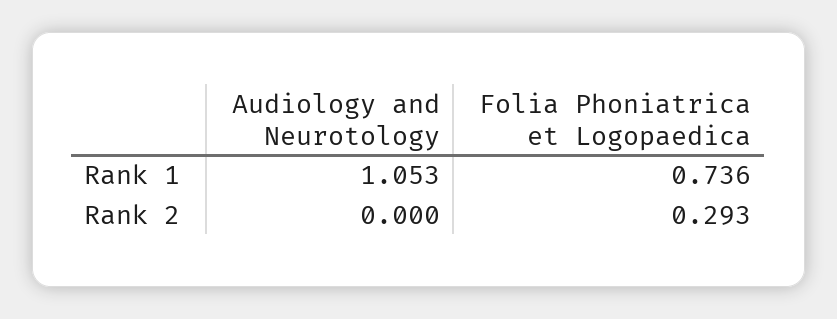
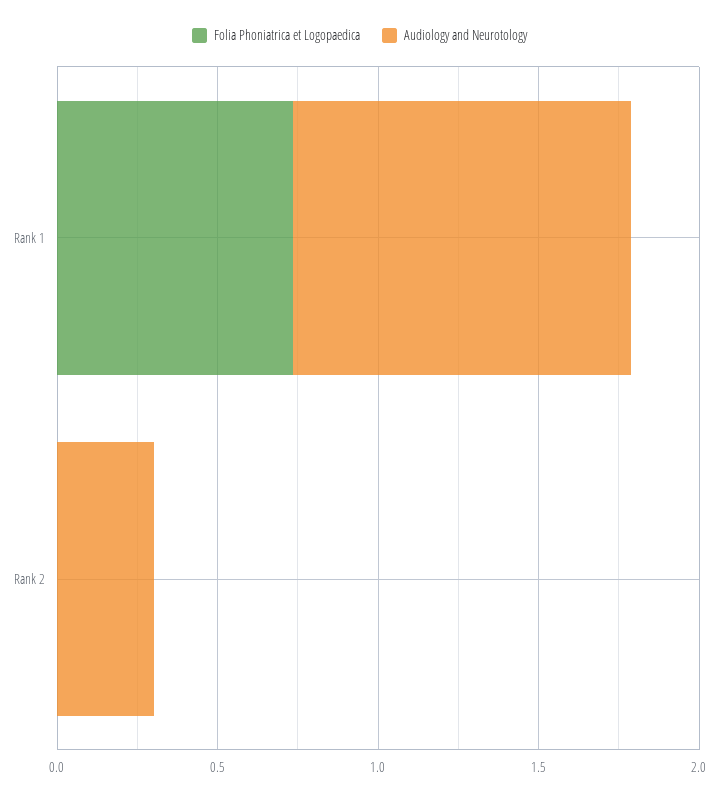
  {
    "Audiology and Neurotology": {
      "Rank 1": 1.053,
-     "Rank 2": 0
+     "Rank 2": 0.3
    },
    "Folia Phoniatrica et Logopaedica": {
      "Rank 1": 0.736,
-     "Rank 2": 0.293
+     "Rank 2": 0
    }
  }

